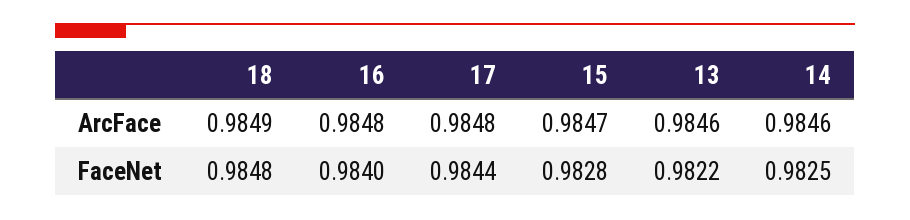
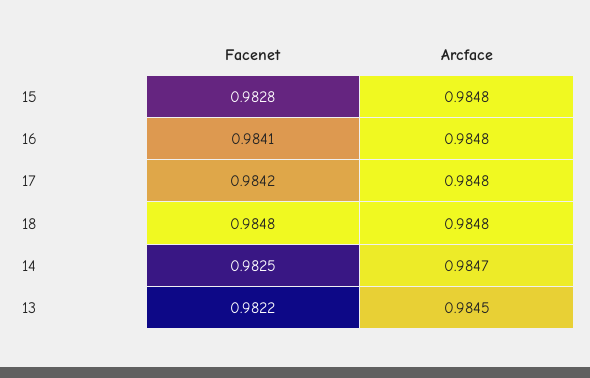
  {
    "18": {
-     "ArcFace": 0.9849,
+     "ArcFace": 0.9848,
      "FaceNet": 0.9848
    },
    "16": {
      "ArcFace": 0.9848,
-     "FaceNet": 0.984
+     "FaceNet": 0.9841
    },
    "17": {
      "ArcFace": 0.9848,
-     "FaceNet": 0.9844
+     "FaceNet": 0.9842
    },
    "15": {
-     "ArcFace": 0.9847,
+     "ArcFace": 0.9848,
      "FaceNet": 0.9828
    },
    "13": {
-     "ArcFace": 0.9846,
+     "ArcFace": 0.9845,
      "FaceNet": 0.9822
    },
    "14": {
-     "ArcFace": 0.9846,
+     "ArcFace": 0.9847,
      "FaceNet": 0.9825
    }
  }

